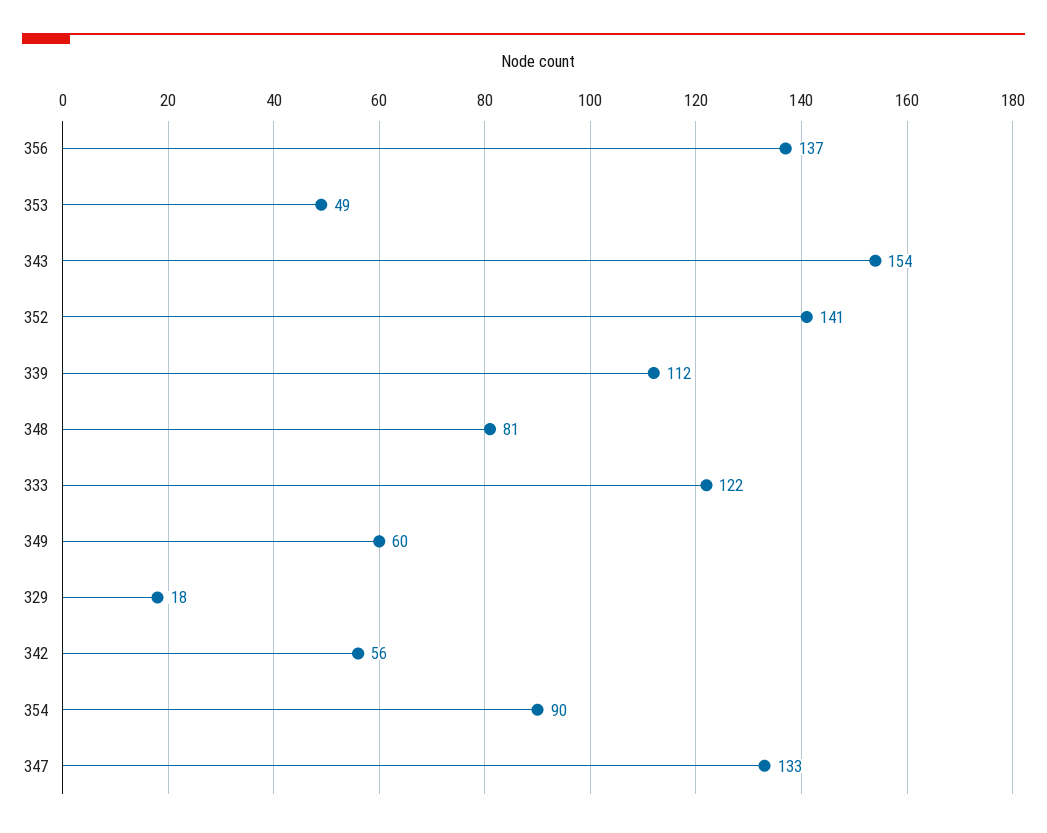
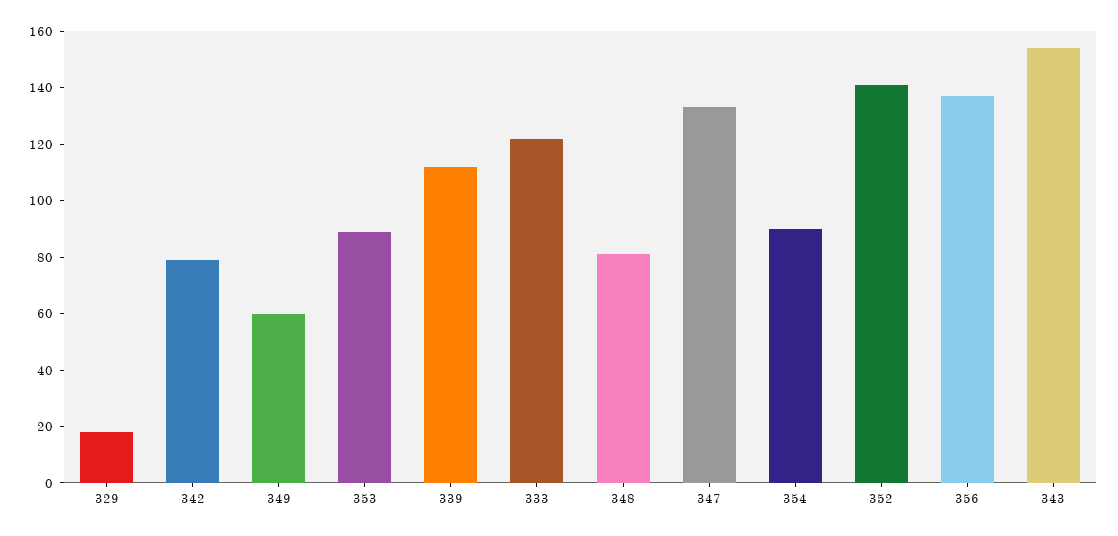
  {
    "356": 137,
-   "353": 49,
+   "353": 90,
    "343": 154,
    "352": 141,
    "339": 112,
    "348": 81,
    "333": 122,
    "349": 60,
    "329": 18,
-   "342": 56,
+   "342": 80,
    "354": 90,
    "347": 133
  }

